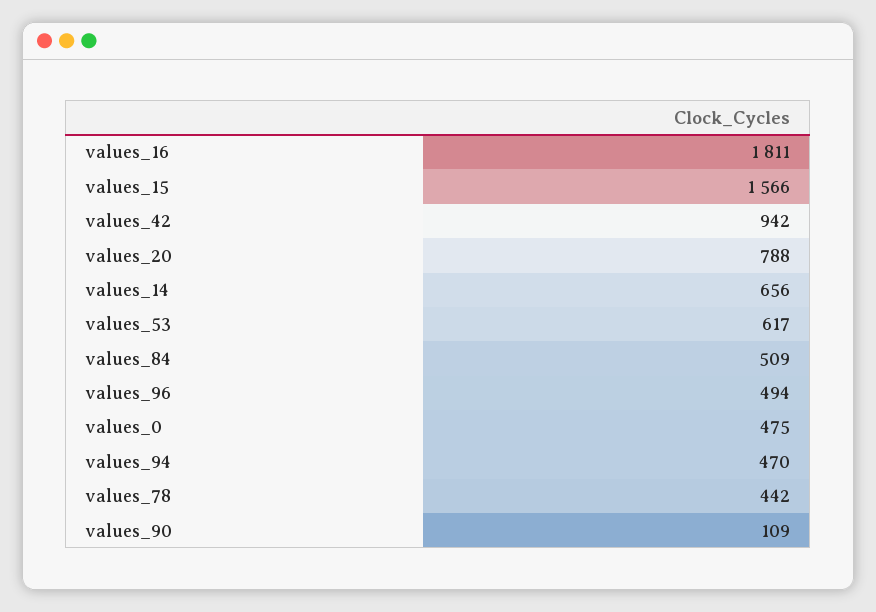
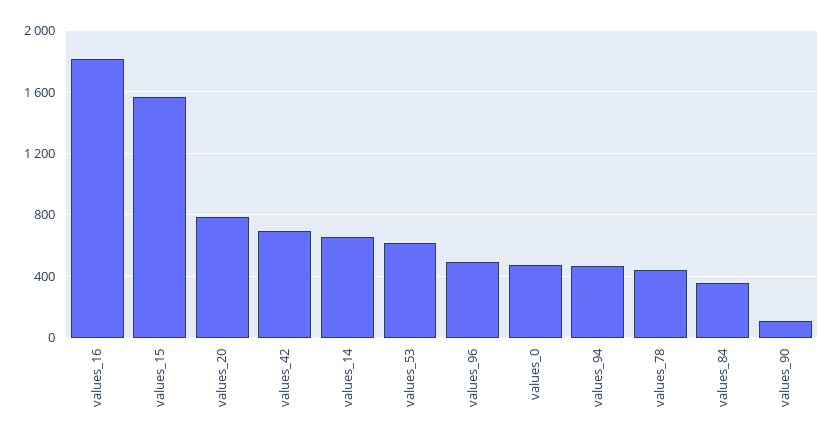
  {
    "values_16": 1811,
    "values_15": 1566,
-   "values_42": 942,
+   "values_42": 700,
    "values_20": 788,
    "values_14": 656,
    "values_53": 617,
-   "values_84": 509,
+   "values_84": 350,
    "values_96": 494,
    "values_0": 475,
    "values_94": 470,
    "values_78": 442,
    "values_90": 109
  }

